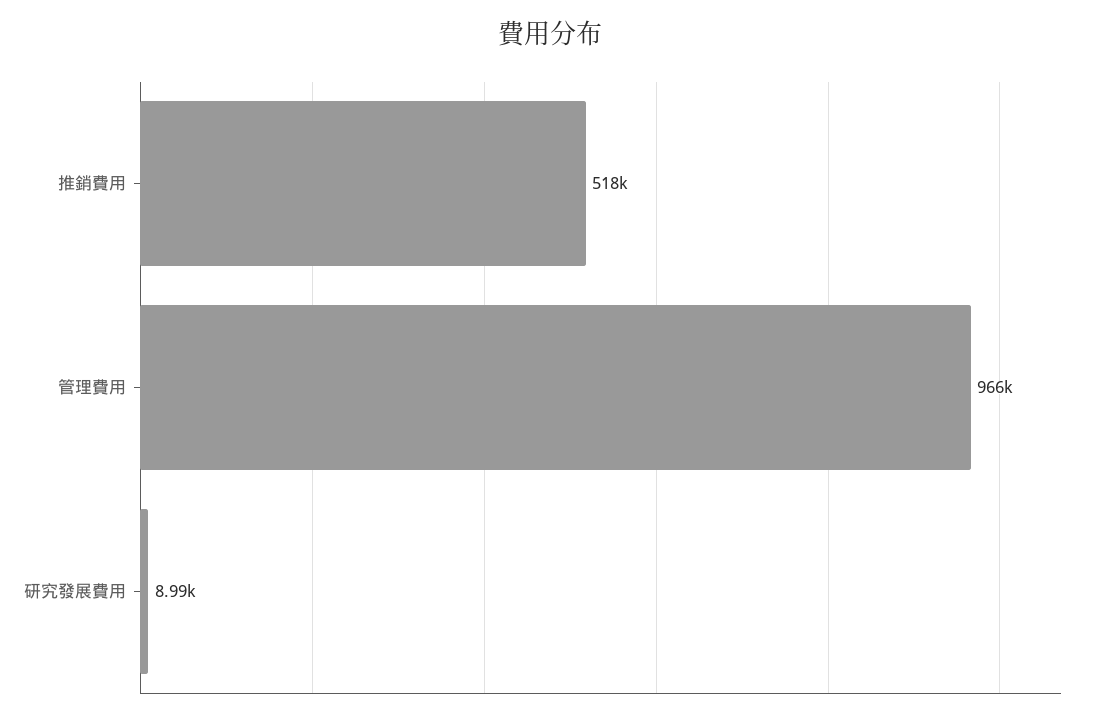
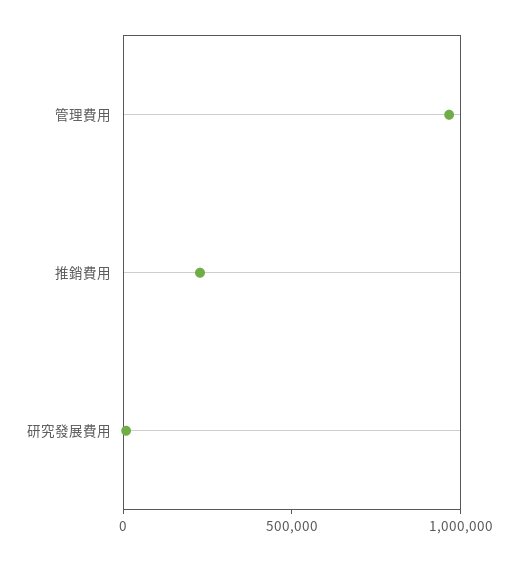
  {
-   "推銷費用": 518000,
+   "推銷費用": 200000,
    "管理費用": 966000,
    "研究發展費用": 8990
  }

